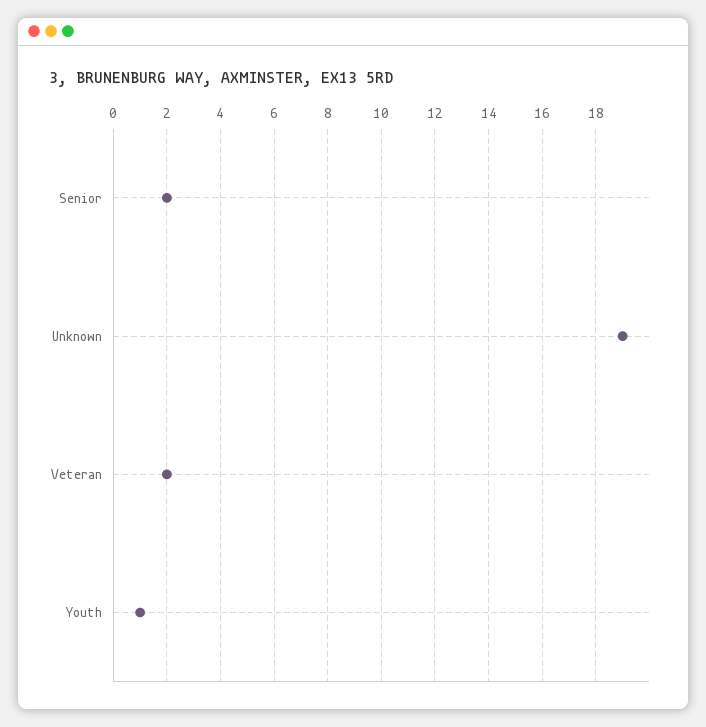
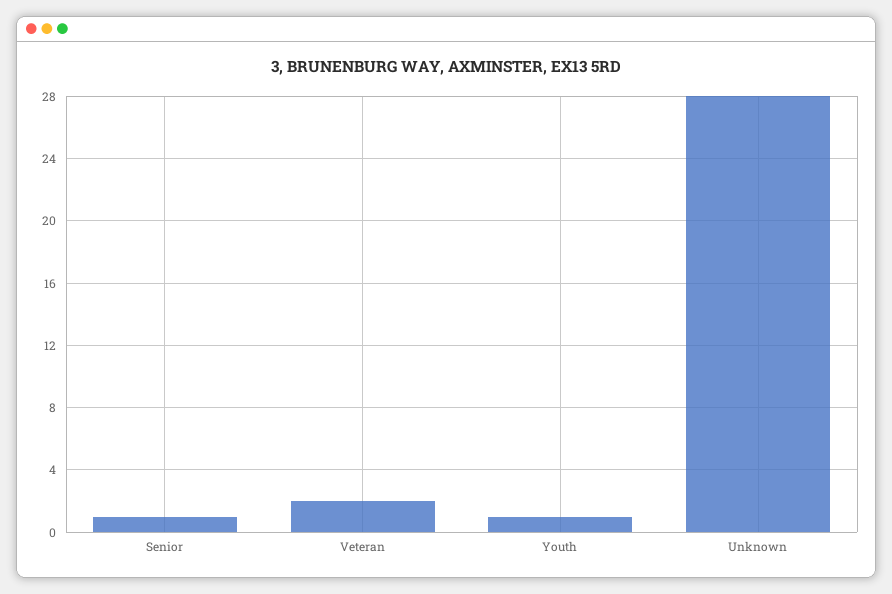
  {
-   "Senior": 2,
+   "Senior": 1,
-   "Unknown": 19,
+   "Unknown": 28,
    "Veteran": 2,
    "Youth": 1
  }

